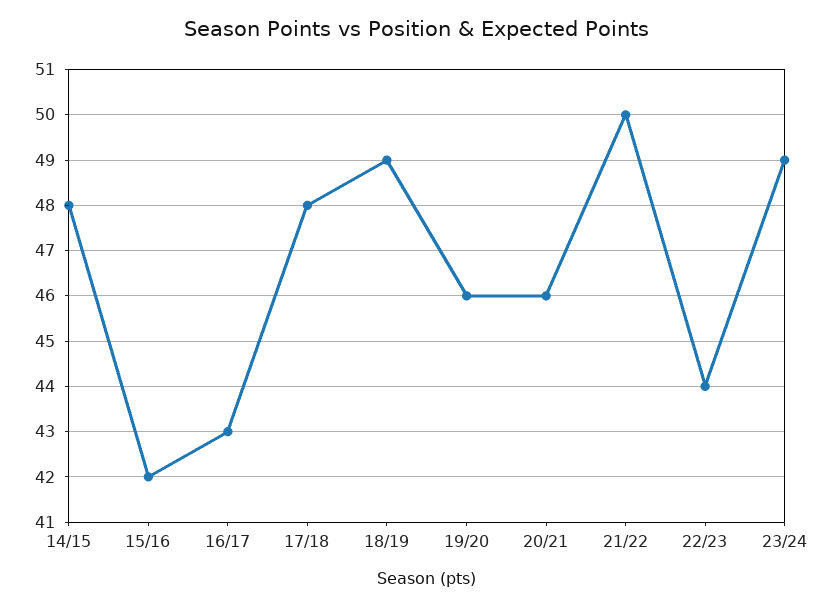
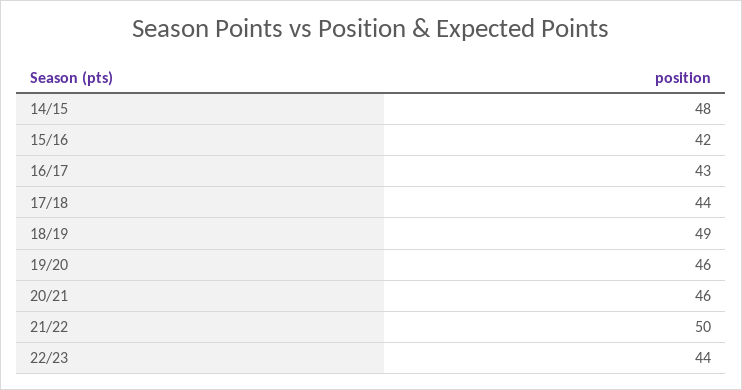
  {
    "14/15": 48,
    "15/16": 42,
    "16/17": 43,
-   "17/18": 48,
+   "17/18": 44,
    "18/19": 49,
    "19/20": 46,
    "20/21": 46,
    "21/22": 50,
-   "22/23": 44,
+   "22/23": 44
-   "23/24": 49
  }

